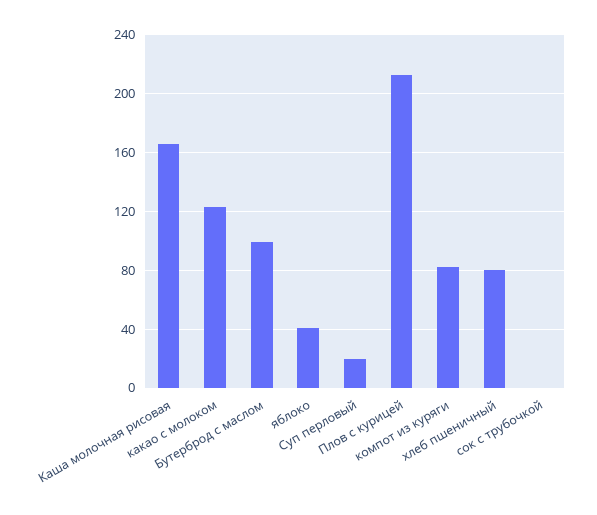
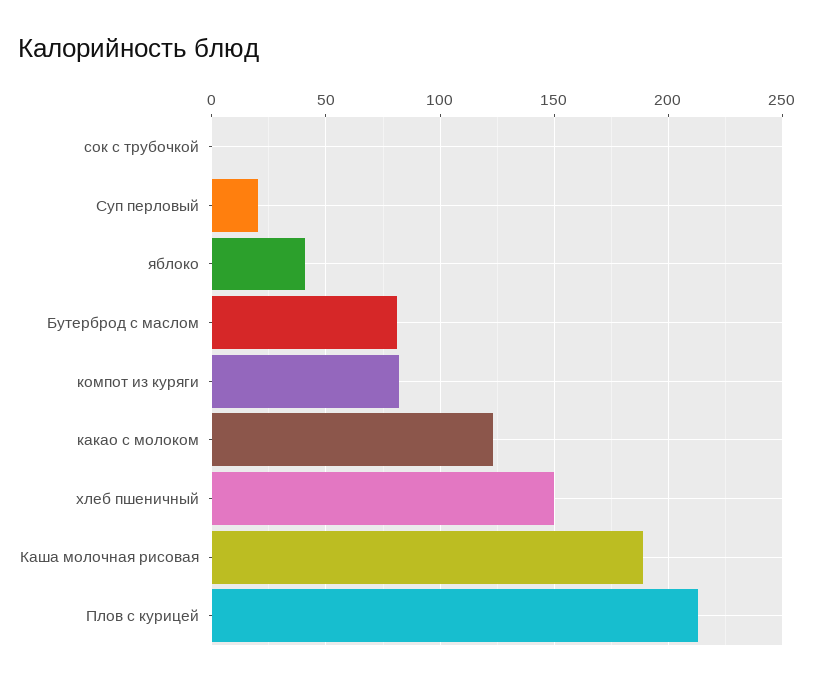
  {
-   "Каша молочная рисовая": 165,
+   "Каша молочная рисовая": 190,
    "какао с молоком": 125,
-   "Бутерброд с маслом": 100,
+   "Бутерброд с маслом": 80,
    "яблоко": 40,
    "Суп перловый": 20,
    "Плов с курицей": 215,
    "компот из куряги": 80,
-   "хлеб пшеничный": 80,
+   "хлеб пшеничный": 150,
    "сок с трубочкой": 0
  }

